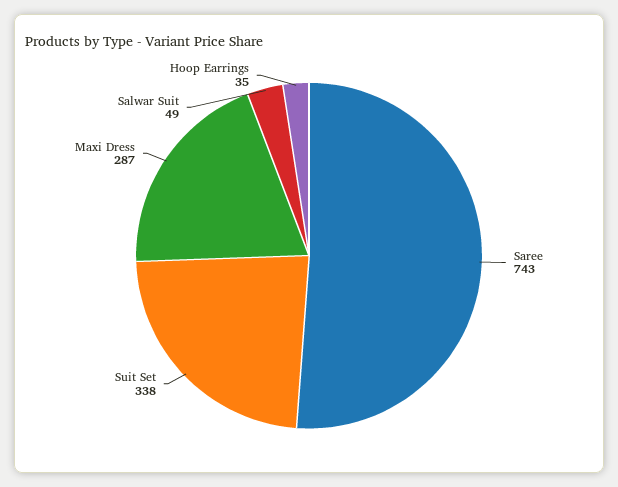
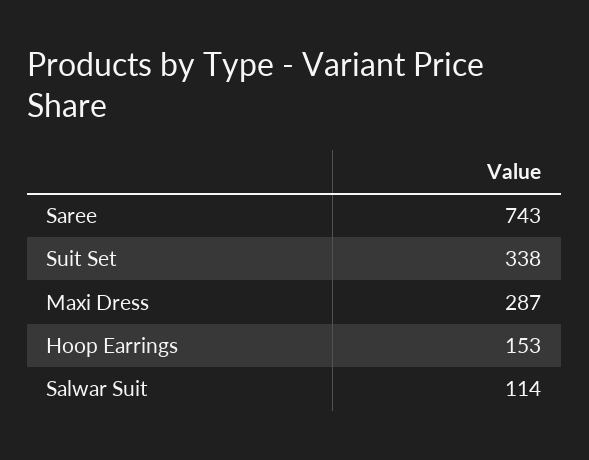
  {
    "Saree": 743,
    "Suit Set": 338,
    "Maxi Dress": 287,
-   "Salwar Suit": 49,
+   "Salwar Suit": 114,
-   "Hoop Earrings": 35
+   "Hoop Earrings": 153
  }

